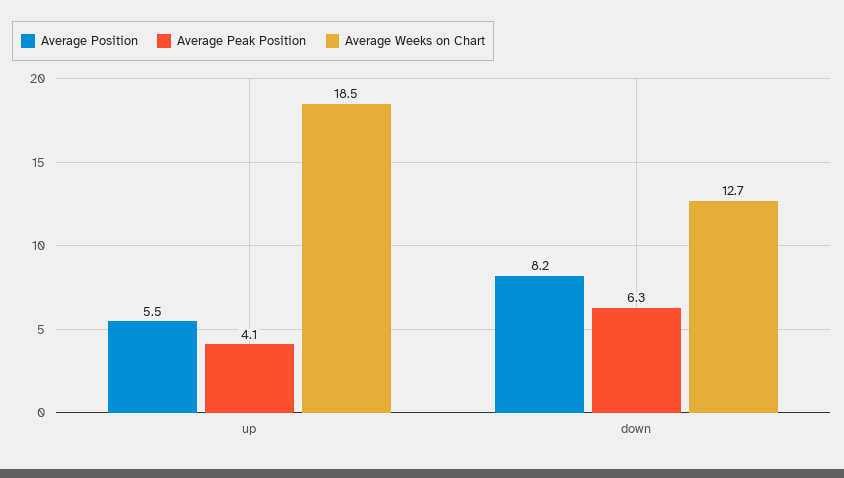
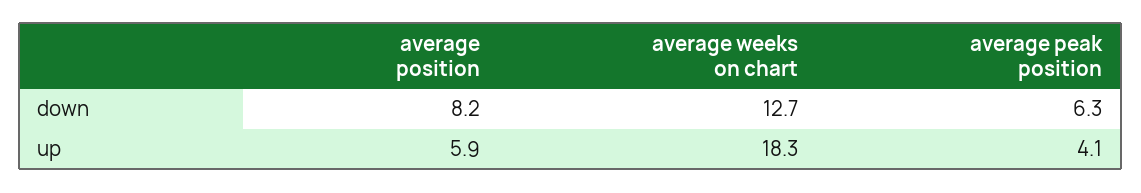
  {
    "Average Position": {
-     "up": 5.5,
+     "up": 5.9,
      "down": 8.2
    },
    "Average Peak Position": {
      "up": 4.1,
      "down": 6.3
    },
    "Average Weeks on Chart": {
-     "up": 18.5,
+     "up": 18.3,
      "down": 12.7
    }
  }

